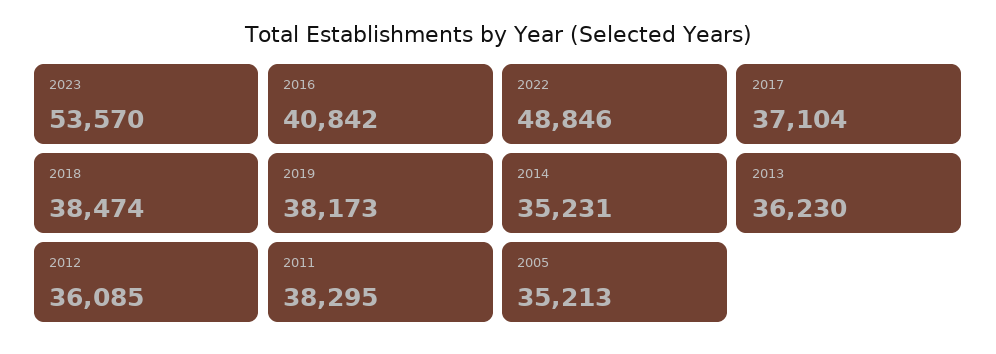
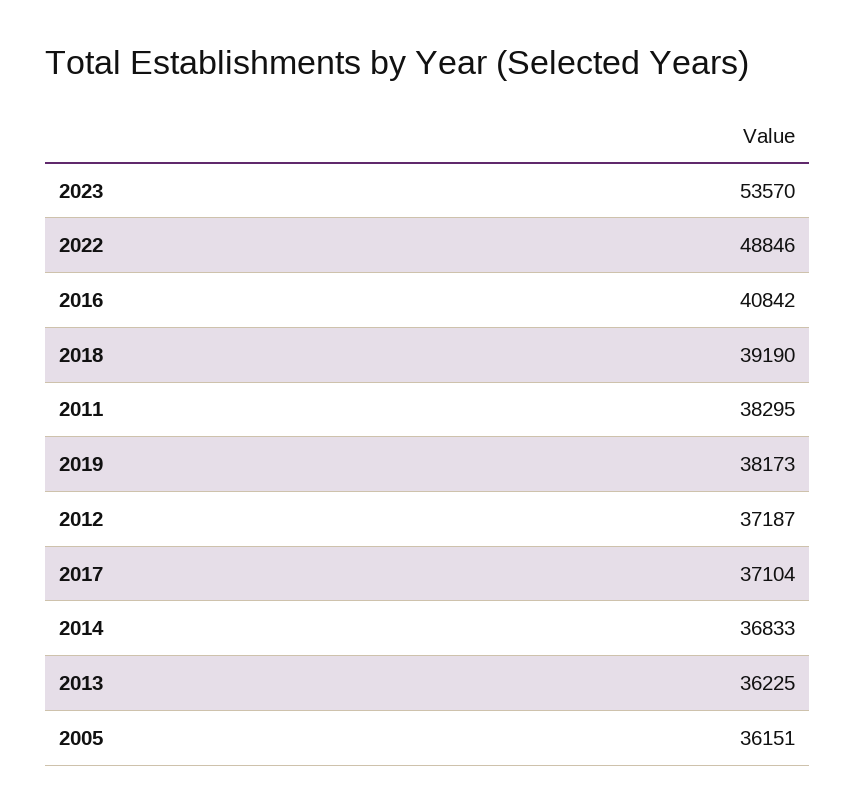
  {
    "2023": 53570,
    "2016": 40842,
    "2022": 48846,
    "2017": 37104,
-   "2018": 38474,
+   "2018": 39190,
    "2019": 38173,
-   "2014": 35231,
+   "2014": 36833,
-   "2013": 36230,
+   "2013": 36225,
-   "2012": 36085,
+   "2012": 37187,
    "2011": 38295,
-   "2005": 35213
+   "2005": 36151
  }

